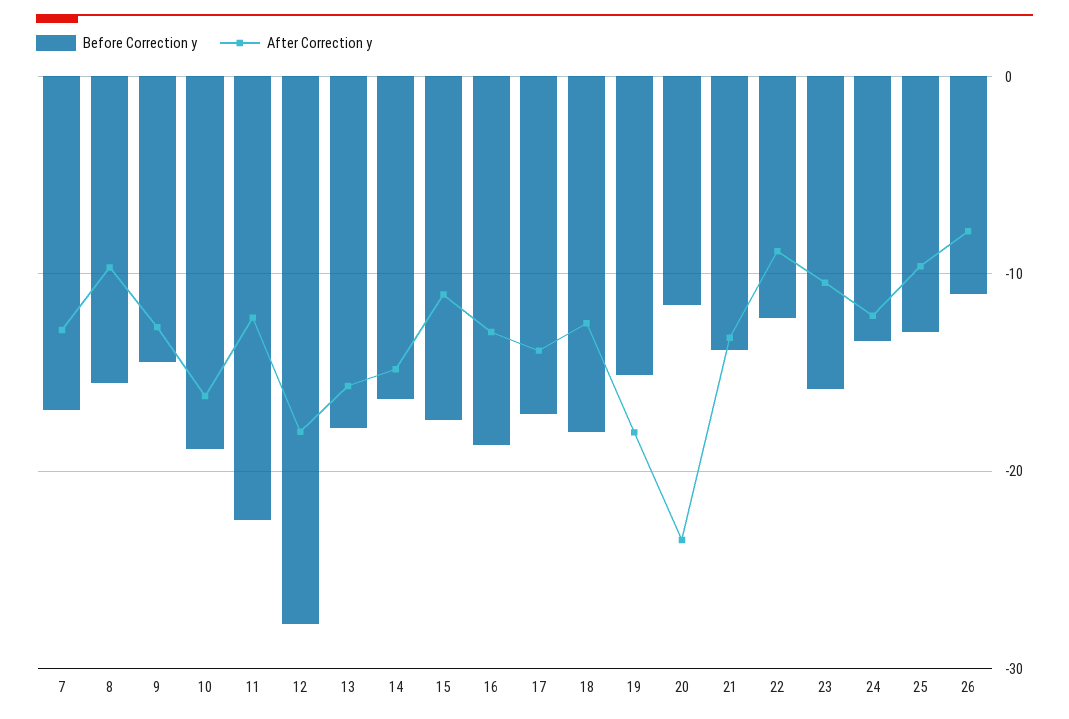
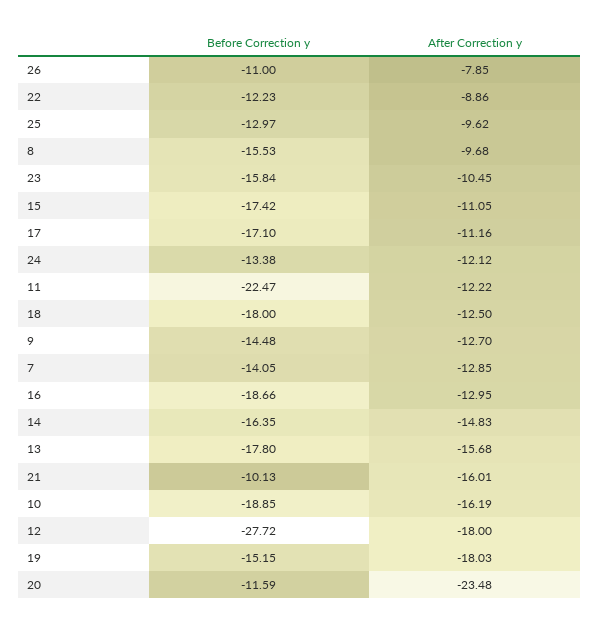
  {
    "Before Correction y": {
-     "7": -17,
+     "7": -14.05,
      "8": -15.53,
      "9": -14.48,
      "10": -18.85,
      "11": -22.47,
      "12": -27.72,
      "13": -17.8,
      "14": -16.35,
      "15": -17.42,
      "16": -18.66,
      "17": -17.1,
      "18": -18,
      "19": -15.15,
      "20": -11.59,
-     "21": -14,
+     "21": -10.13,
      "22": -12.23,
      "23": -15.84,
      "24": -13.38,
      "25": -12.97,
      "26": -11
    },
    "After Correction y": {
      "7": -12.85,
      "8": -9.68,
      "9": -12.7,
      "10": -16.19,
      "11": -12.22,
      "12": -18,
      "13": -15.68,
      "14": -14.83,
      "15": -11.05,
      "16": -12.95,
-     "17": -14,
+     "17": -11.16,
      "18": -12.5,
      "19": -18.03,
      "20": -23.48,
-     "21": -13,
+     "21": -16.01,
      "22": -8.86,
      "23": -10.45,
      "24": -12.12,
      "25": -9.62,
      "26": -7.85
    }
  }

